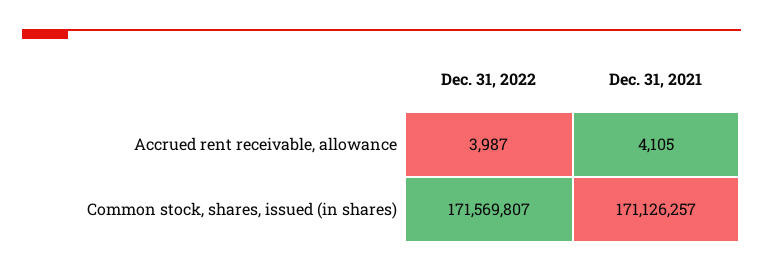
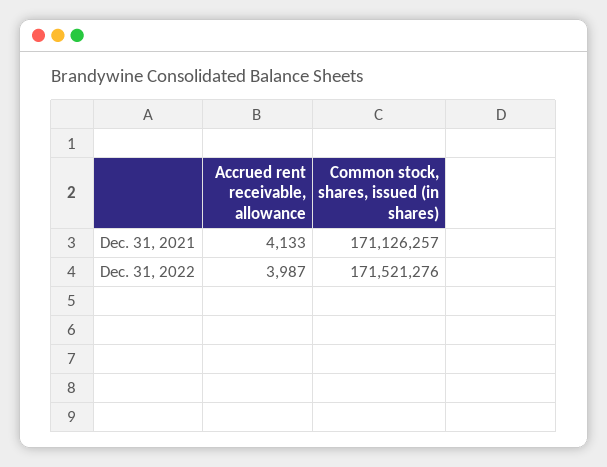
  {
    "Dec. 31, 2022": {
      "Accrued rent receivable, allowance": 3987,
-     "Common stock, shares, issued (in shares)": 171569807
+     "Common stock, shares, issued (in shares)": 171521276
    },
    "Dec. 31, 2021": {
-     "Accrued rent receivable, allowance": 4105,
+     "Accrued rent receivable, allowance": 4133,
      "Common stock, shares, issued (in shares)": 171126257
    }
  }

